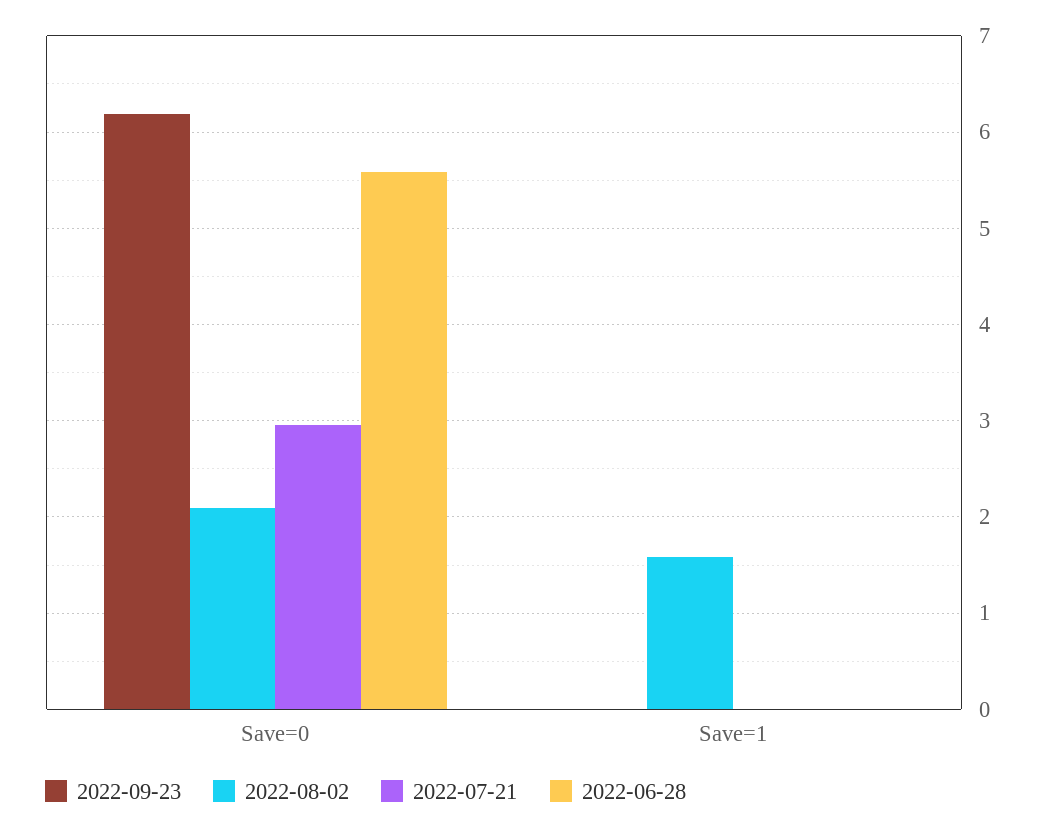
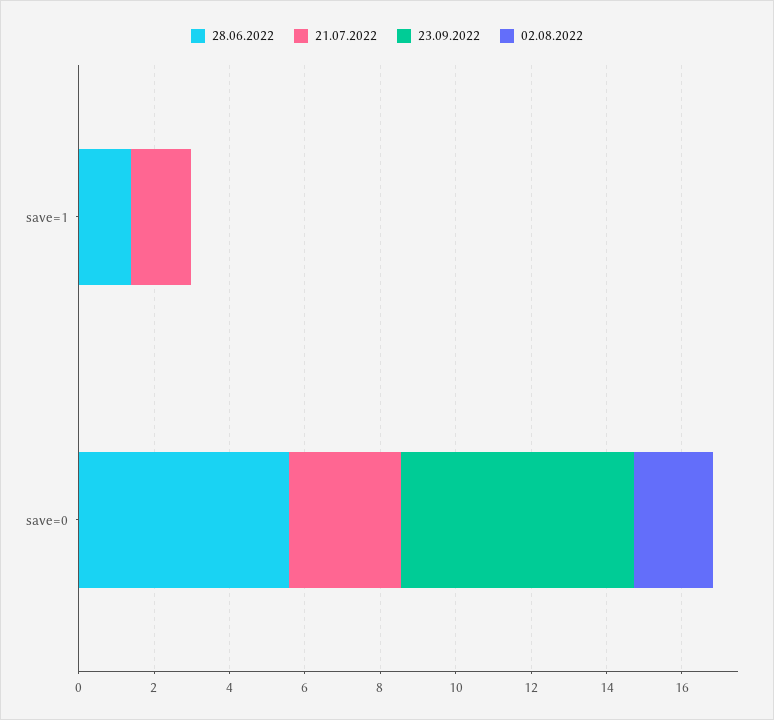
  {
    "2022-09-23": {
      "Save=0": 6.2,
      "Save=1": 0
    },
    "2022-08-02": {
      "Save=0": 2.1,
-     "Save=1": 1.6
+     "Save=1": 0
    },
    "2022-07-21": {
      "Save=0": 3,
-     "Save=1": 0
+     "Save=1": 1.5
    },
    "2022-06-28": {
      "Save=0": 5.6,
-     "Save=1": 0
+     "Save=1": 1.5
    }
  }

